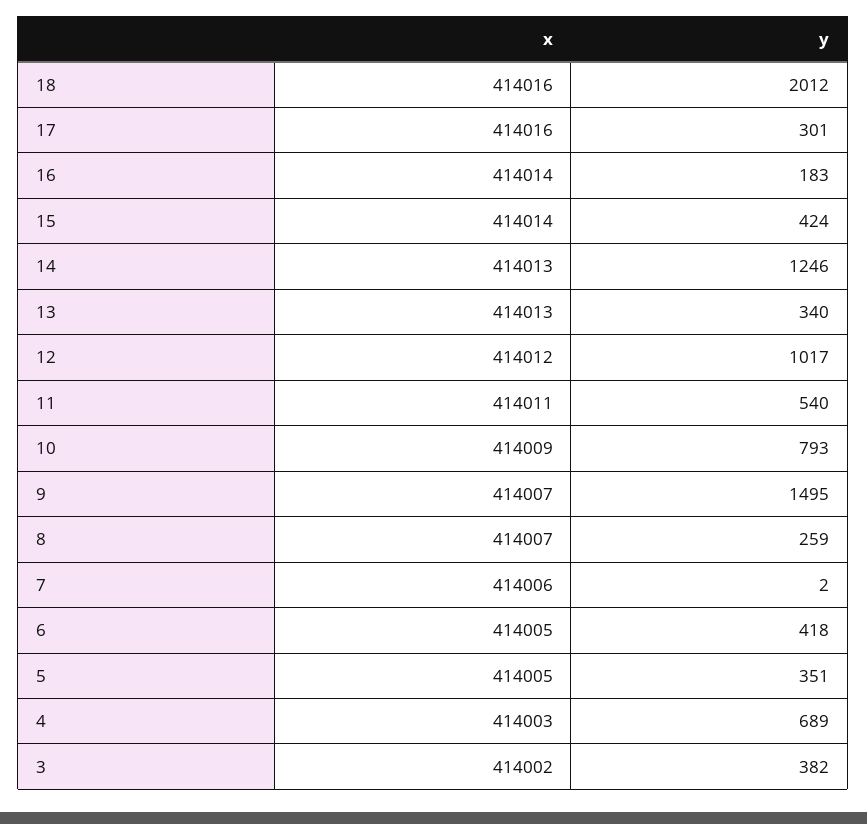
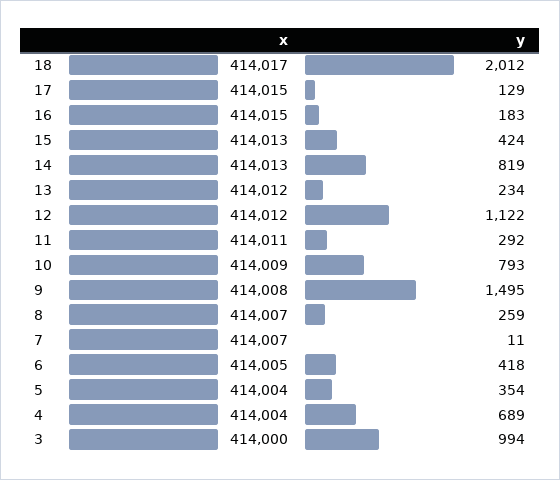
  {
    "x": {
-     "18": 414016,
+     "18": 414017,
-     "17": 414016,
+     "17": 414015,
-     "16": 414014,
+     "16": 414015,
-     "15": 414014,
+     "15": 414013,
      "14": 414013,
-     "13": 414013,
+     "13": 414012,
      "12": 414012,
      "11": 414011,
      "10": 414009,
-     "9": 414007,
+     "9": 414008,
      "8": 414007,
-     "7": 414006,
+     "7": 414007,
      "6": 414005,
-     "5": 414005,
+     "5": 414004,
-     "4": 414003,
+     "4": 414004,
-     "3": 414002
+     "3": 414000
    },
    "y": {
      "18": 2012,
-     "17": 301,
+     "17": 129,
      "16": 183,
      "15": 424,
-     "14": 1246,
+     "14": 819,
-     "13": 340,
+     "13": 234,
-     "12": 1017,
+     "12": 1122,
-     "11": 540,
+     "11": 292,
      "10": 793,
      "9": 1495,
      "8": 259,
-     "7": 2,
+     "7": 11,
      "6": 418,
-     "5": 351,
+     "5": 354,
      "4": 689,
-     "3": 382
+     "3": 994
    }
  }

